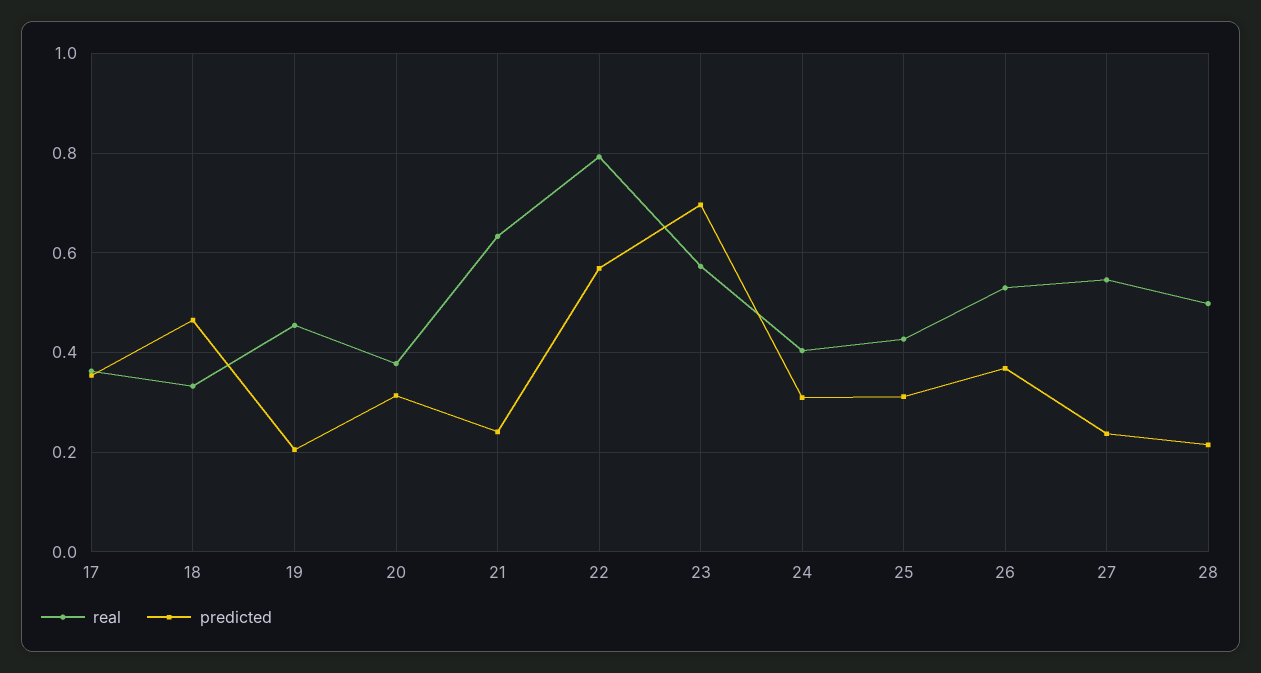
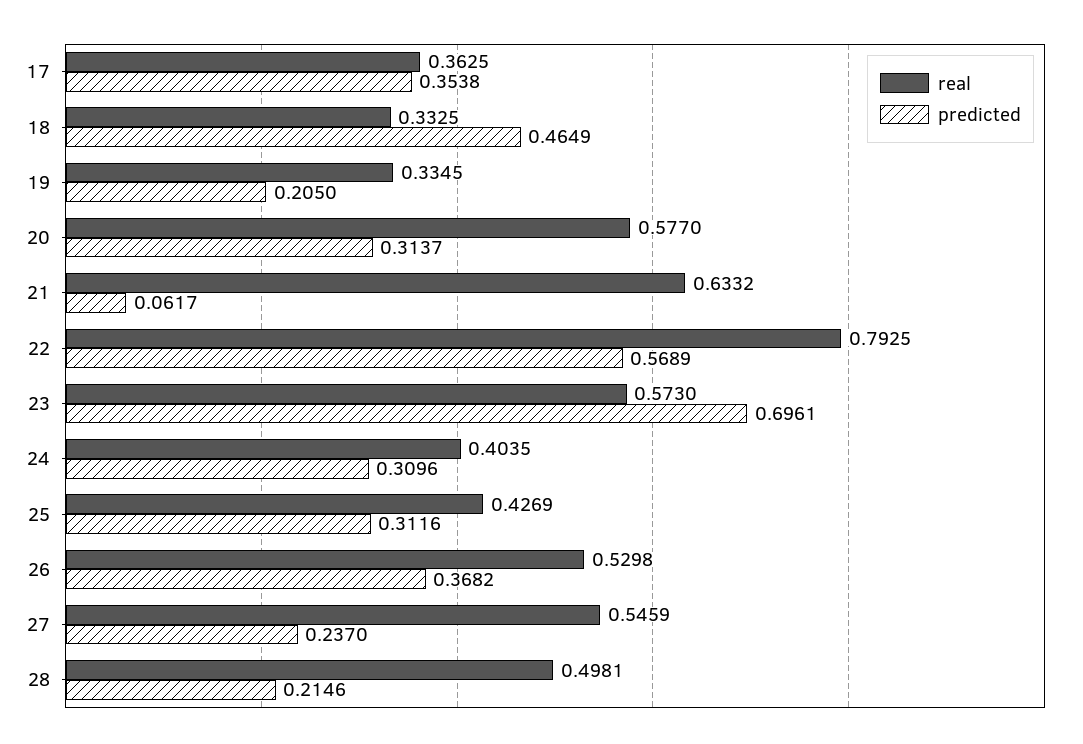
  {
    "real": {
      "17": 0.3625,
      "18": 0.3325,
-     "19": 0.46,
+     "19": 0.3345,
-     "20": 0.38,
+     "20": 0.577,
      "21": 0.6332,
      "22": 0.7925,
      "23": 0.573,
      "24": 0.4035,
      "25": 0.4269,
      "26": 0.5298,
      "27": 0.5459,
      "28": 0.4981
    },
    "predicted": {
      "17": 0.3538,
      "18": 0.4649,
      "19": 0.205,
      "20": 0.3137,
-     "21": 0.24,
+     "21": 0.0617,
      "22": 0.5689,
      "23": 0.6961,
      "24": 0.3096,
      "25": 0.3116,
      "26": 0.3682,
      "27": 0.237,
      "28": 0.2146
    }
  }

